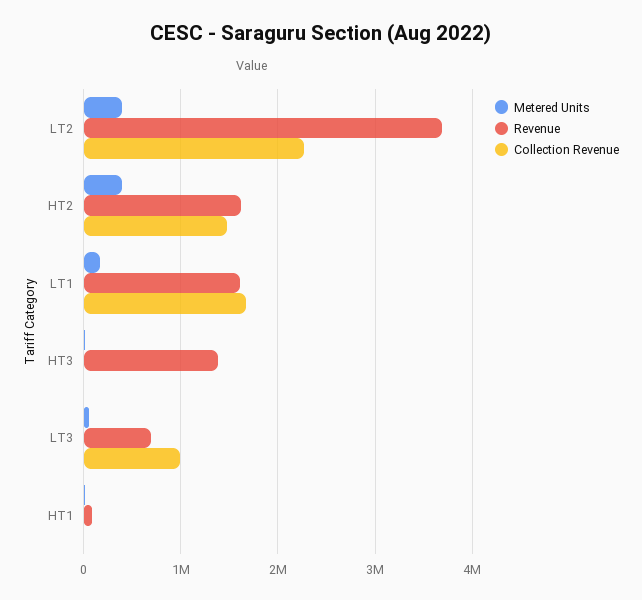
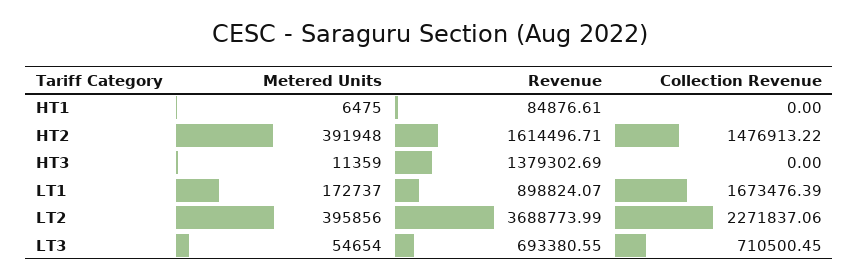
  {
    "Metered Units": {
      "LT2": 395856,
      "HT2": 391948,
      "LT1": 172737,
      "HT3": 11359,
      "LT3": 54654,
      "HT1": 6475
    },
    "Revenue": {
      "LT2": 3688773.99,
      "HT2": 1614496.71,
-     "LT1": 1600000,
+     "LT1": 898824.07,
      "HT3": 1379302.69,
      "LT3": 693380.55,
      "HT1": 84876.61
    },
    "Collection Revenue": {
      "LT2": 2271837.06,
      "HT2": 1476913.22,
      "LT1": 1673476.39,
      "HT3": 0,
-     "LT3": 1000000,
+     "LT3": 710500.45,
      "HT1": 0
    }
  }

